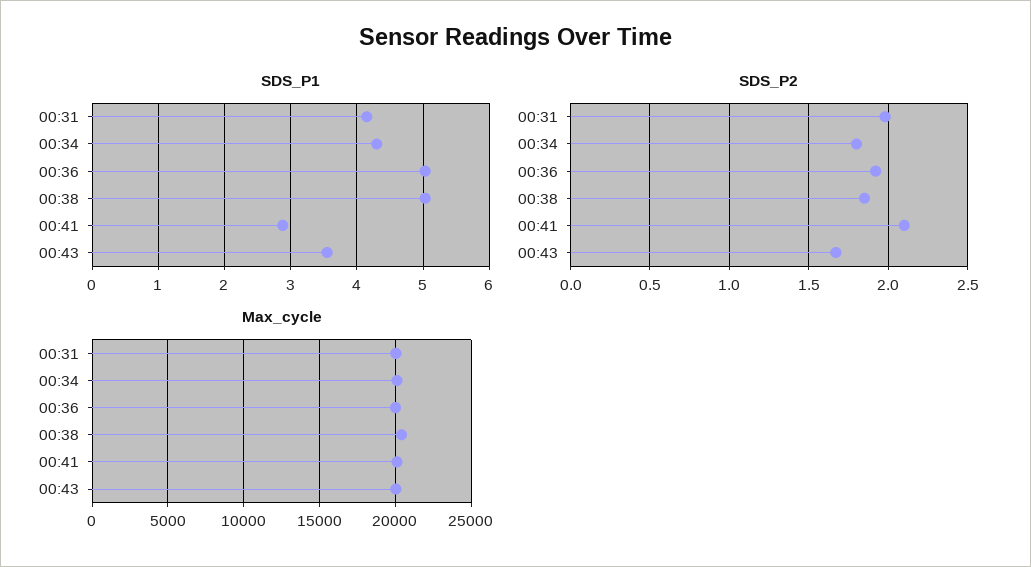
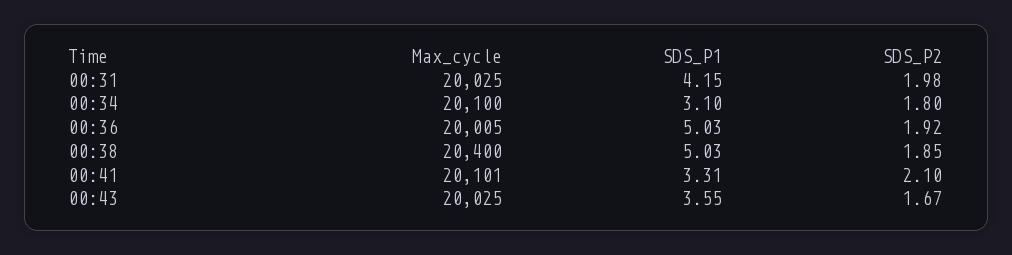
  {
    "SDS_P1": {
      "00:31": 4.15,
-     "00:34": 4.3,
+     "00:34": 3.1,
      "00:36": 5.03,
      "00:38": 5.03,
-     "00:41": 2.9,
+     "00:41": 3.31,
      "00:43": 3.55
    },
    "SDS_P2": {
      "00:31": 1.98,
      "00:34": 1.8,
      "00:36": 1.92,
      "00:38": 1.85,
      "00:41": 2.1,
      "00:43": 1.67
    },
    "Max_cycle": {
      "00:31": 20025,
      "00:34": 20100,
      "00:36": 20005,
      "00:38": 20400,
      "00:41": 20101,
      "00:43": 20025
    }
  }

